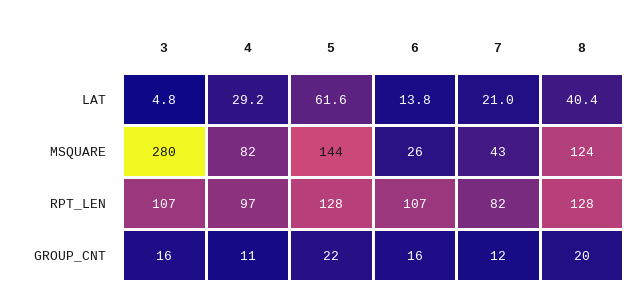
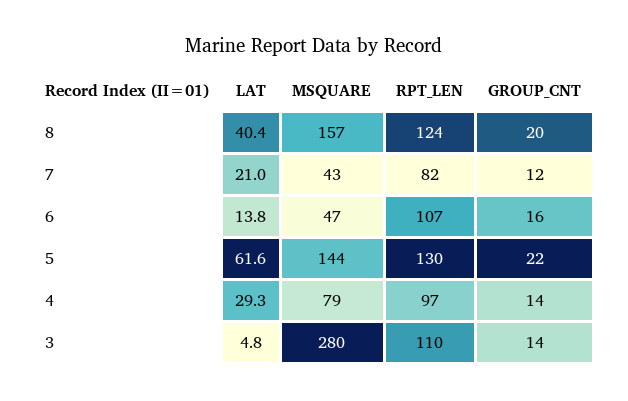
  {
    "3": {
      "LAT": 4.8,
      "MSQUARE": 280,
-     "RPT_LEN": 107,
+     "RPT_LEN": 110,
-     "GROUP_CNT": 16
+     "GROUP_CNT": 14
    },
    "4": {
-     "LAT": 29.2,
+     "LAT": 29.3,
-     "MSQUARE": 82,
+     "MSQUARE": 79,
      "RPT_LEN": 97,
-     "GROUP_CNT": 11
+     "GROUP_CNT": 14
    },
    "5": {
      "LAT": 61.6,
      "MSQUARE": 144,
-     "RPT_LEN": 128,
+     "RPT_LEN": 130,
      "GROUP_CNT": 22
    },
    "6": {
      "LAT": 13.8,
-     "MSQUARE": 26,
+     "MSQUARE": 47,
      "RPT_LEN": 107,
      "GROUP_CNT": 16
    },
    "7": {
      "LAT": 21,
      "MSQUARE": 43,
      "RPT_LEN": 82,
      "GROUP_CNT": 12
    },
    "8": {
      "LAT": 40.4,
-     "MSQUARE": 124,
+     "MSQUARE": 157,
-     "RPT_LEN": 128,
+     "RPT_LEN": 124,
      "GROUP_CNT": 20
    }
  }

